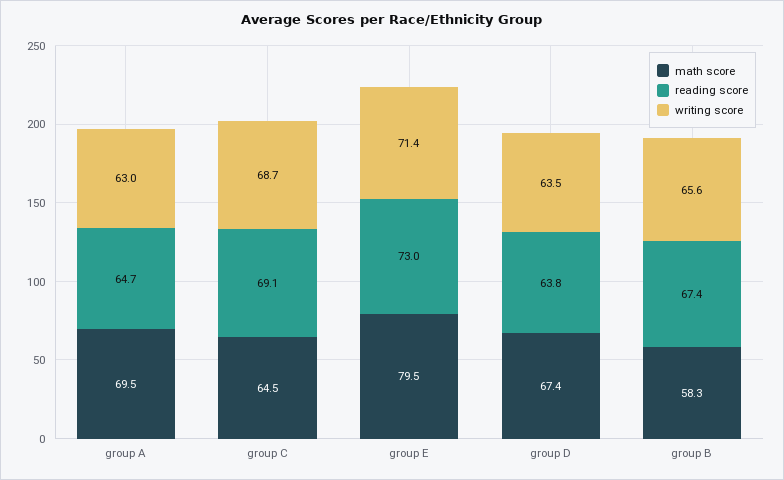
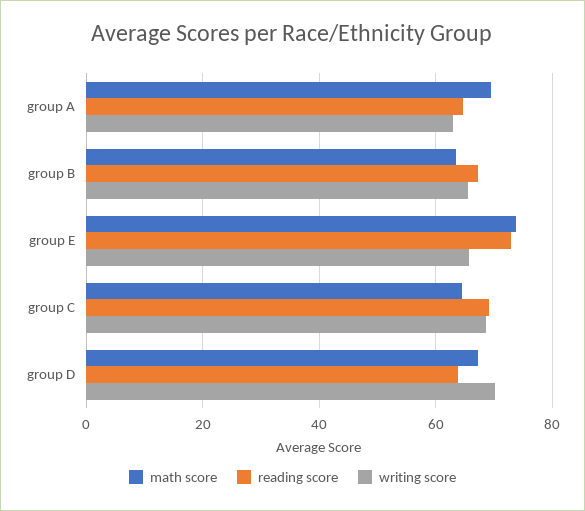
  {
    "math score": {
      "group A": 69.5,
      "group C": 64.5,
-     "group E": 79.5,
+     "group E": 74,
      "group D": 67.4,
-     "group B": 58.3
+     "group B": 64
    },
    "reading score": {
      "group A": 64.7,
      "group C": 69.1,
      "group E": 73,
      "group D": 63.8,
      "group B": 67.4
    },
    "writing score": {
      "group A": 63,
      "group C": 68.7,
-     "group E": 71.4,
+     "group E": 66,
-     "group D": 63.5,
+     "group D": 70,
      "group B": 65.6
    }
  }

